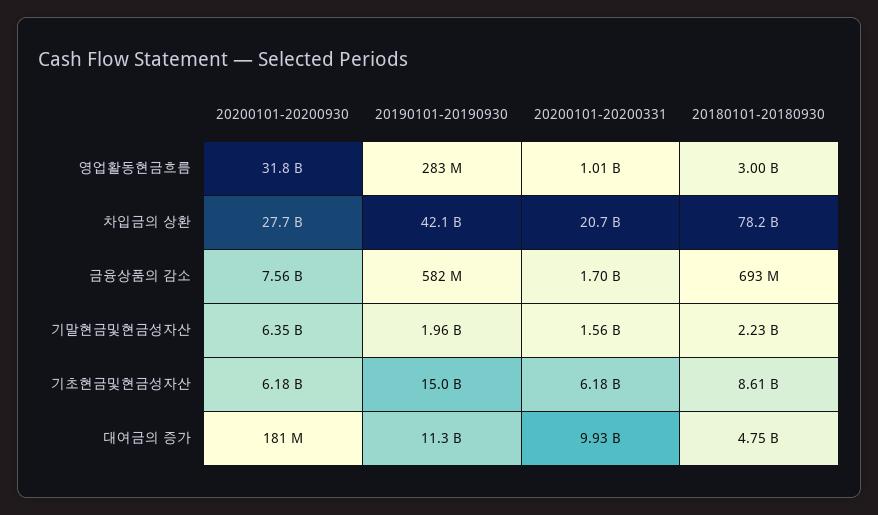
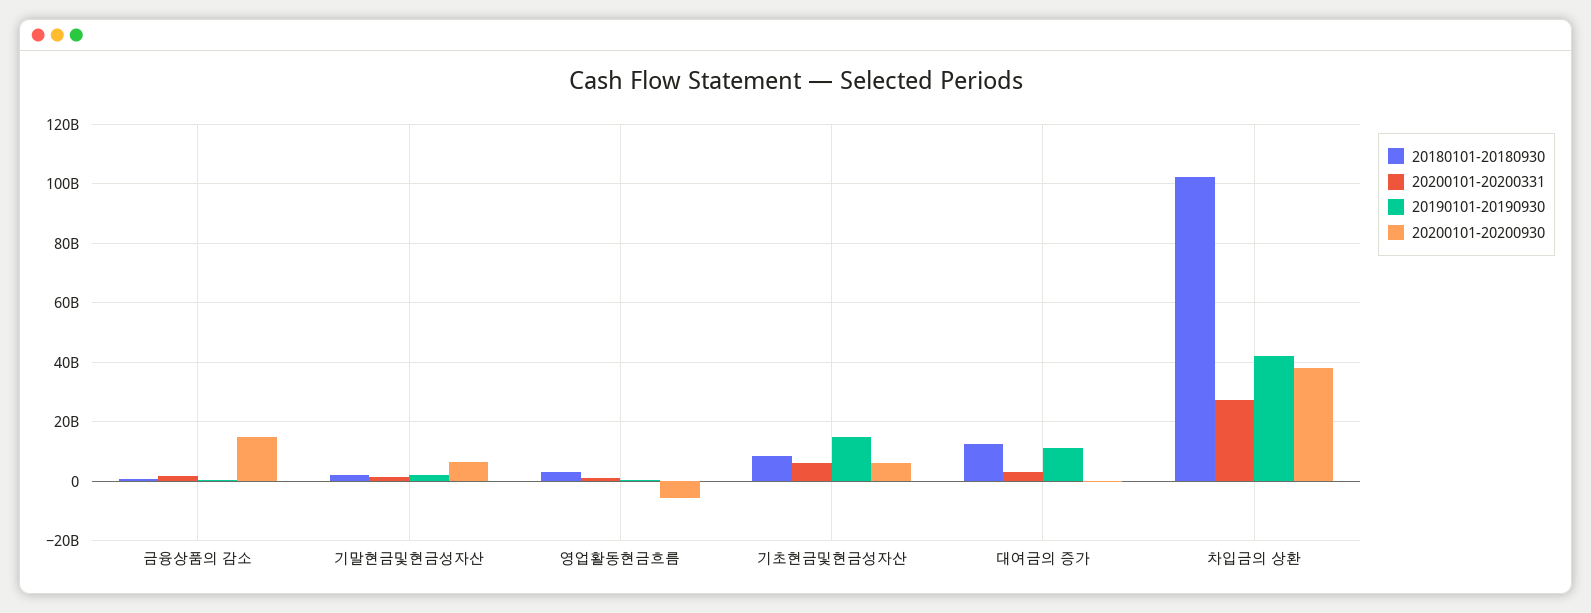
  {
    "20200101-20200930": {
-     "영업활동현금흐름": 31800000000,
+     "영업활동현금흐름": -5000000000,
-     "차입금의 상환": 27700000000,
+     "차입금의 상환": 37500000000,
-     "금융상품의 감소": 7560000000,
+     "금융상품의 감소": 15000000000,
      "기말현금및현금성자산": 6350000000,
      "기초현금및현금성자산": 6180000000,
      "대여금의 증가": 181000000
    },
    "20190101-20190930": {
      "영업활동현금흐름": 283000000,
      "차입금의 상환": 42100000000,
      "금융상품의 감소": 582000000,
      "기말현금및현금성자산": 1960000000,
      "기초현금및현금성자산": 15000000000,
      "대여금의 증가": 11300000000
    },
    "20200101-20200331": {
      "영업활동현금흐름": 1010000000,
-     "차입금의 상환": 20700000000,
+     "차입금의 상환": 27500000000,
      "금융상품의 감소": 1700000000,
      "기말현금및현금성자산": 1560000000,
      "기초현금및현금성자산": 6180000000,
-     "대여금의 증가": 9930000000
+     "대여금의 증가": 2500000000
    },
    "20180101-20180930": {
      "영업활동현금흐름": 3000000000,
-     "차입금의 상환": 78200000000,
+     "차입금의 상환": 102500000000,
      "금융상품의 감소": 693000000,
      "기말현금및현금성자산": 2230000000,
      "기초현금및현금성자산": 8610000000,
-     "대여금의 증가": 4750000000
+     "대여금의 증가": 12500000000
    }
  }

